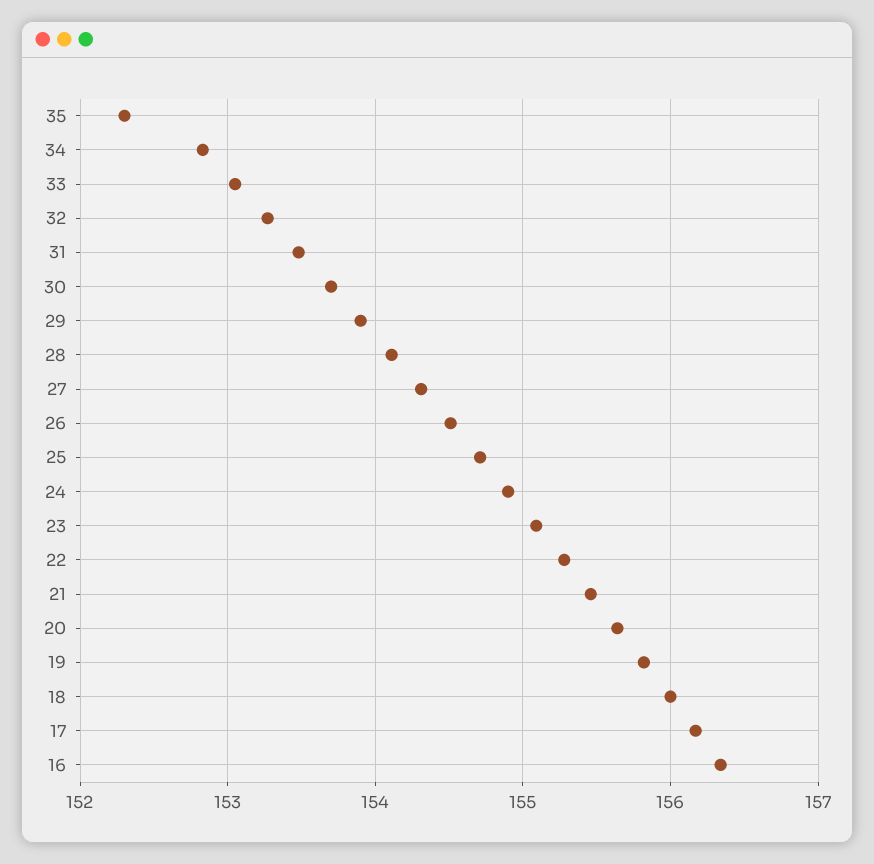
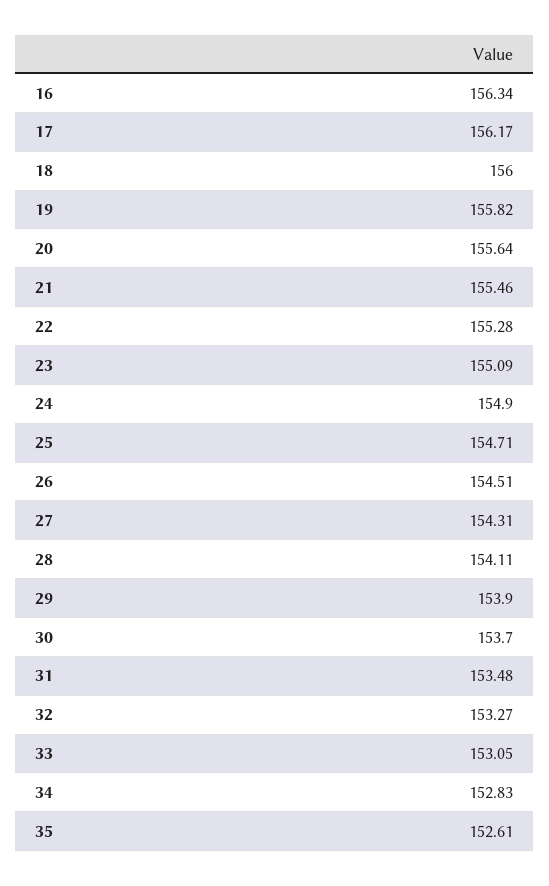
  {
-   "35": 152.3,
+   "35": 152.61,
    "34": 152.83,
    "33": 153.05,
    "32": 153.27,
    "31": 153.48,
    "30": 153.7,
    "29": 153.9,
    "28": 154.11,
    "27": 154.31,
    "26": 154.51,
    "25": 154.71,
    "24": 154.9,
    "23": 155.09,
    "22": 155.28,
    "21": 155.46,
    "20": 155.64,
    "19": 155.82,
    "18": 156,
    "17": 156.17,
    "16": 156.34
  }

